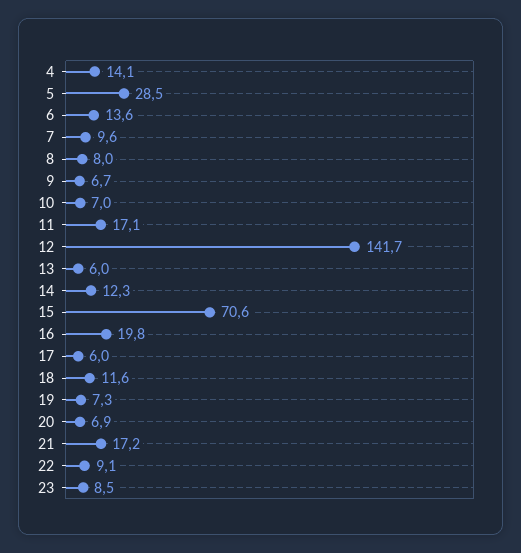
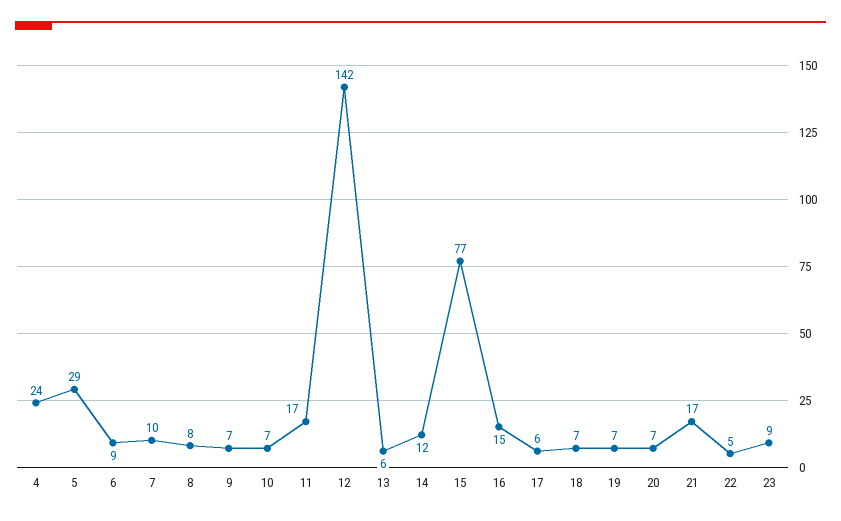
  {
-   "4": 14.1,
+   "4": 24,
    "5": 28.5,
-   "6": 13.6,
+   "6": 9,
    "7": 9.6,
    "8": 8,
    "9": 6.7,
    "10": 7,
    "11": 17.1,
    "12": 141.7,
    "13": 6,
    "14": 12.3,
-   "15": 70.6,
+   "15": 77,
-   "16": 19.8,
+   "16": 15,
    "17": 6,
-   "18": 11.6,
+   "18": 7,
    "19": 7.3,
    "20": 6.9,
    "21": 17.2,
-   "22": 9.1,
+   "22": 5,
    "23": 8.5
  }

